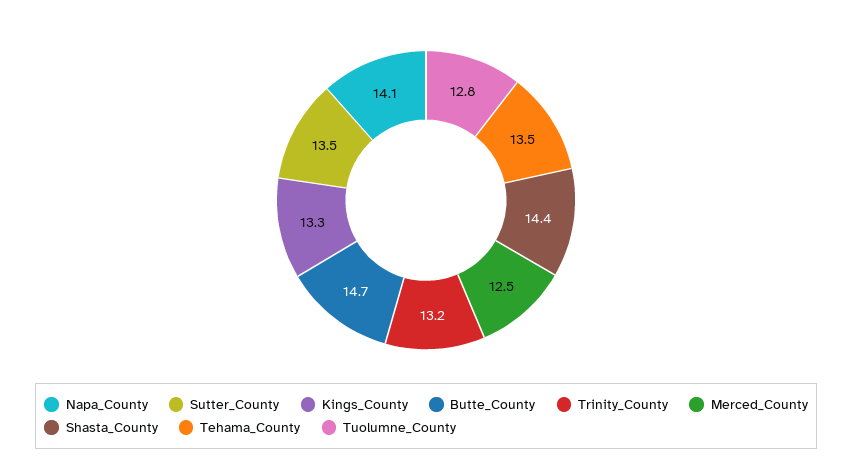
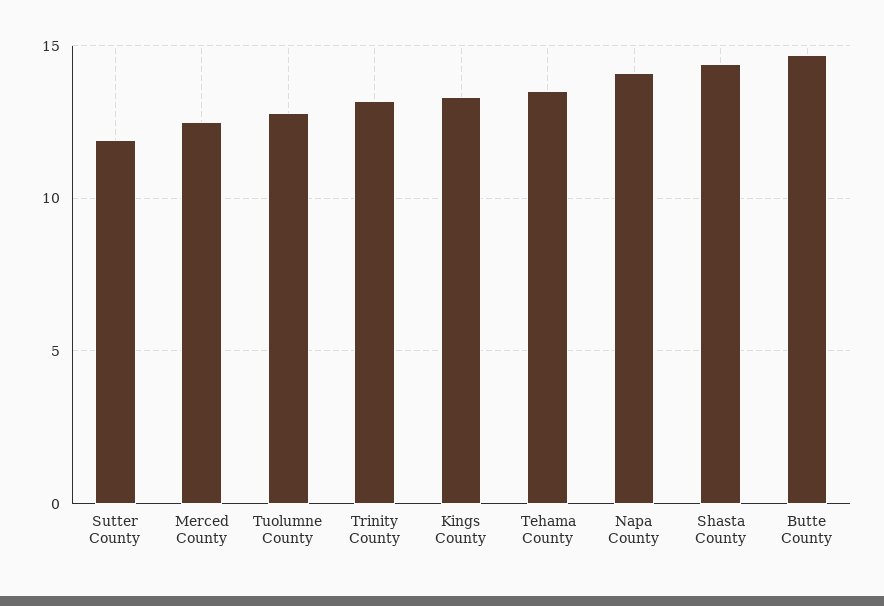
  {
    "Napa_County": 14.1,
-   "Sutter_County": 13.5,
+   "Sutter_County": 12,
    "Kings_County": 13.3,
    "Butte_County": 14.7,
    "Trinity_County": 13.2,
    "Merced_County": 12.5,
    "Shasta_County": 14.4,
    "Tehama_County": 13.5,
    "Tuolumne_County": 12.8
  }

